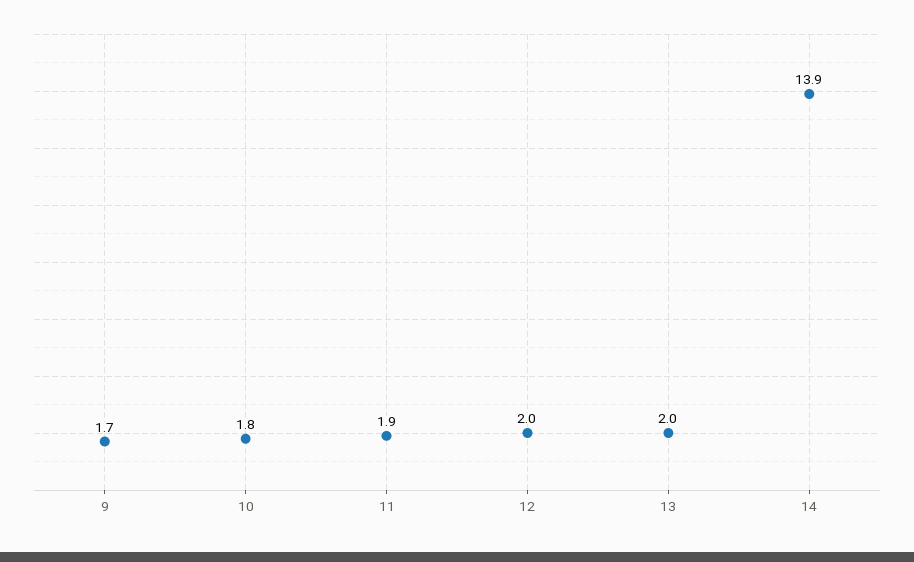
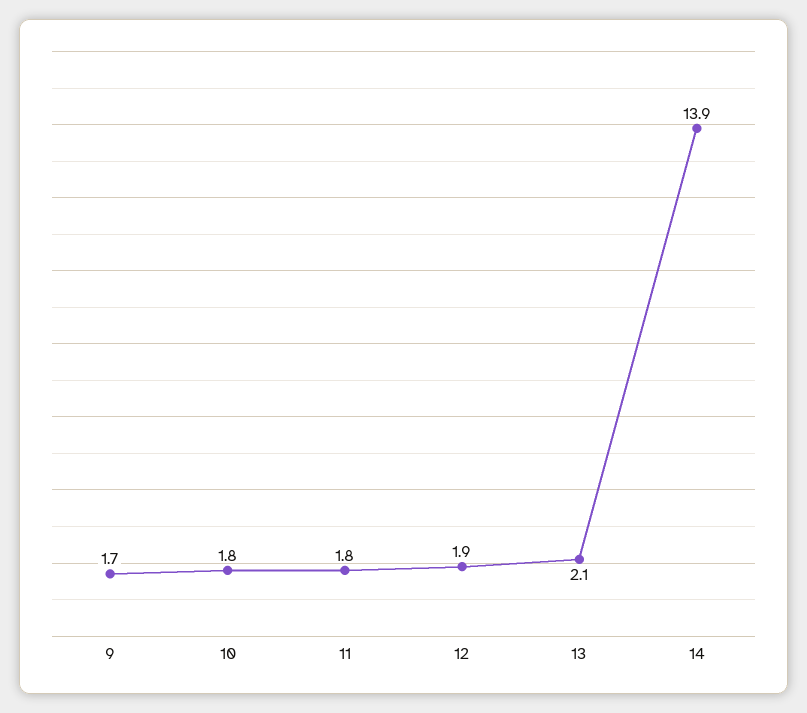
  {
    "9": 1.7,
    "10": 1.8,
-   "11": 1.9,
+   "11": 1.8,
-   "12": 2,
+   "12": 1.9,
-   "13": 2,
+   "13": 2.1,
    "14": 13.9
  }

